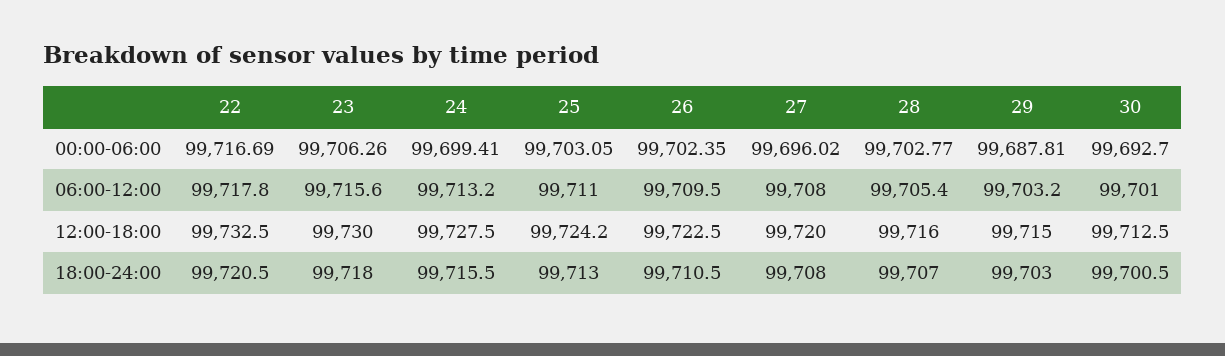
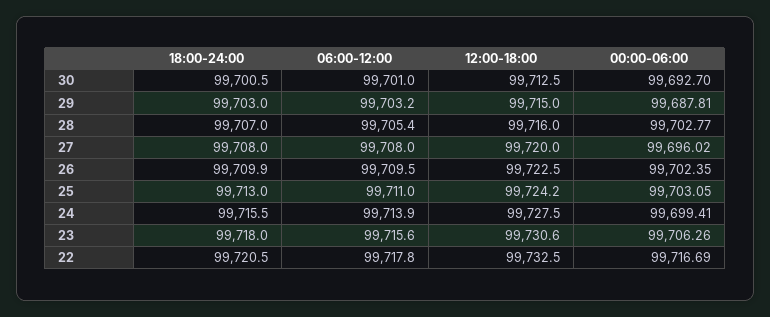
  {
    "22": {
      "00:00-06:00": 99716.69,
      "06:00-12:00": 99717.8,
      "12:00-18:00": 99732.5,
      "18:00-24:00": 99720.5
    },
    "23": {
      "00:00-06:00": 99706.26,
      "06:00-12:00": 99715.6,
-     "12:00-18:00": 99730,
+     "12:00-18:00": 99730.6,
      "18:00-24:00": 99718
    },
    "24": {
      "00:00-06:00": 99699.41,
-     "06:00-12:00": 99713.2,
+     "06:00-12:00": 99713.9,
      "12:00-18:00": 99727.5,
      "18:00-24:00": 99715.5
    },
    "25": {
      "00:00-06:00": 99703.05,
      "06:00-12:00": 99711,
      "12:00-18:00": 99724.2,
      "18:00-24:00": 99713
    },
    "26": {
      "00:00-06:00": 99702.35,
      "06:00-12:00": 99709.5,
      "12:00-18:00": 99722.5,
-     "18:00-24:00": 99710.5
+     "18:00-24:00": 99709.9
    },
    "27": {
      "00:00-06:00": 99696.02,
      "06:00-12:00": 99708,
      "12:00-18:00": 99720,
      "18:00-24:00": 99708
    },
    "28": {
      "00:00-06:00": 99702.77,
      "06:00-12:00": 99705.4,
      "12:00-18:00": 99716,
      "18:00-24:00": 99707
    },
    "29": {
      "00:00-06:00": 99687.81,
      "06:00-12:00": 99703.2,
      "12:00-18:00": 99715,
      "18:00-24:00": 99703
    },
    "30": {
      "00:00-06:00": 99692.7,
      "06:00-12:00": 99701,
      "12:00-18:00": 99712.5,
      "18:00-24:00": 99700.5
    }
  }

